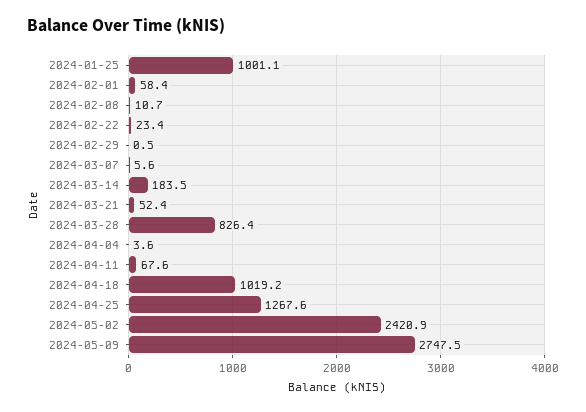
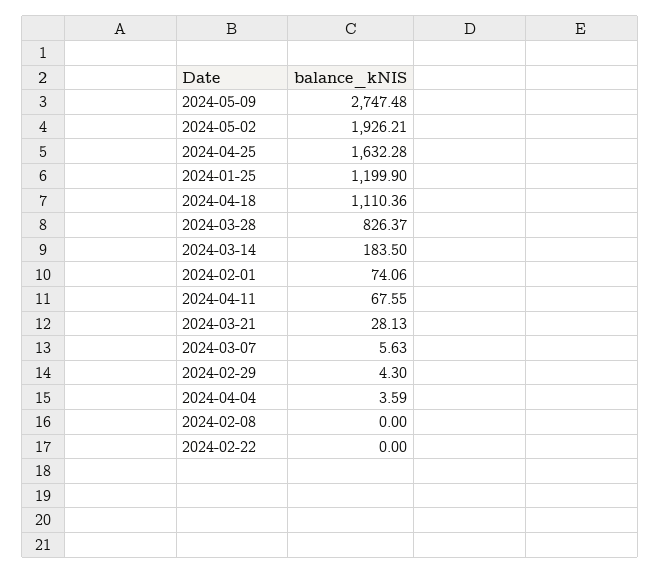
  {
-   "2024-01-25": 1001.1,
+   "2024-01-25": 1199.9,
-   "2024-02-01": 58.4,
+   "2024-02-01": 74.06,
-   "2024-02-08": 10.7,
+   "2024-02-08": 0,
-   "2024-02-22": 23.4,
+   "2024-02-22": 0,
-   "2024-02-29": 0.5,
+   "2024-02-29": 4.3,
    "2024-03-07": 5.63,
    "2024-03-14": 183.5,
-   "2024-03-21": 52.4,
+   "2024-03-21": 28.13,
    "2024-03-28": 826.37,
    "2024-04-04": 3.59,
    "2024-04-11": 67.55,
-   "2024-04-18": 1019.2,
+   "2024-04-18": 1110.36,
-   "2024-04-25": 1267.6,
+   "2024-04-25": 1632.28,
-   "2024-05-02": 2420.9,
+   "2024-05-02": 1926.21,
    "2024-05-09": 2747.48
  }

